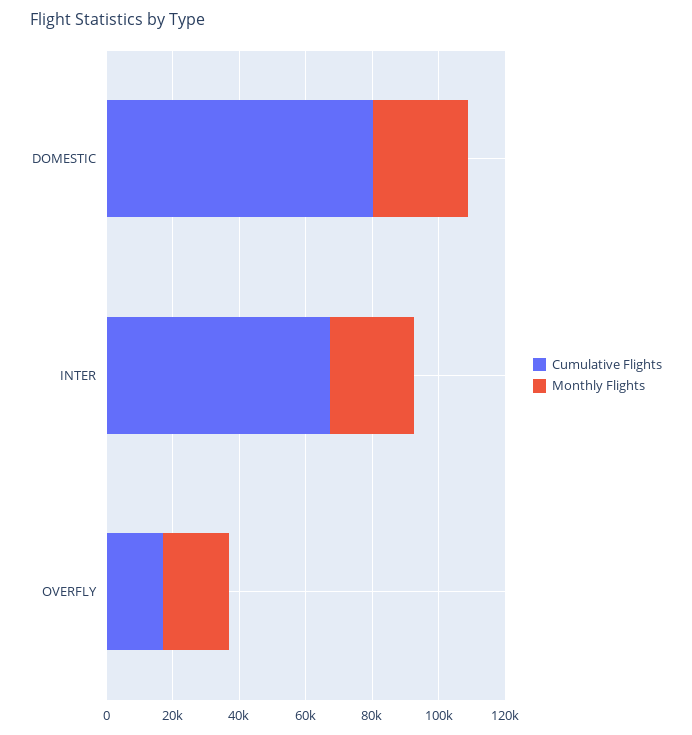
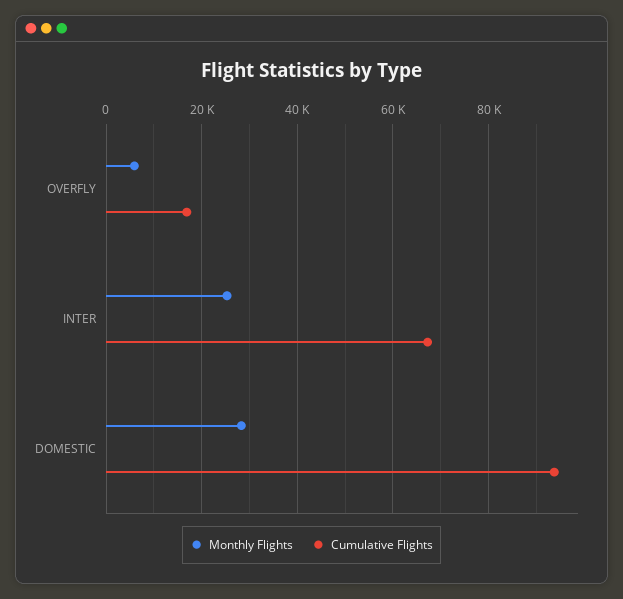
  {
    "Cumulative Flights": {
-     "DOMESTIC": 80000,
+     "DOMESTIC": 94000,
      "INTER": 68000,
      "OVERFLY": 16000
    },
    "Monthly Flights": {
      "DOMESTIC": 28000,
      "INTER": 26000,
-     "OVERFLY": 20000
+     "OVERFLY": 6000
    }
  }

